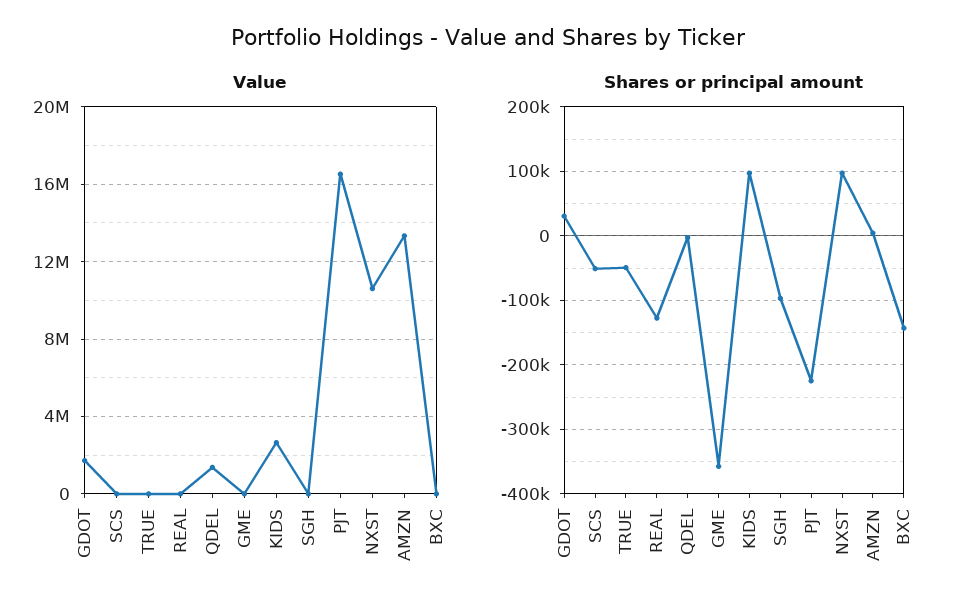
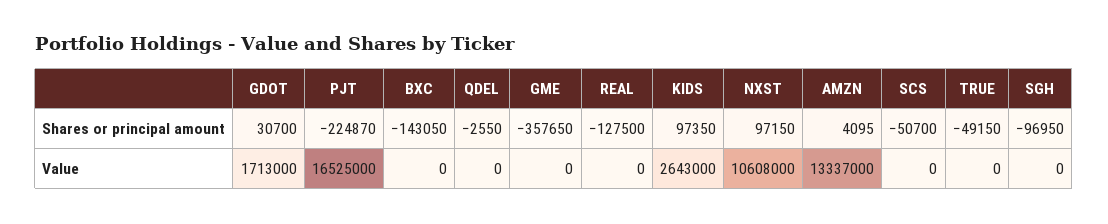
  {
    "Value": {
      "GDOT": 1713000,
      "SCS": 0,
      "TRUE": 0,
      "REAL": 0,
-     "QDEL": 1500000,
+     "QDEL": 0,
      "GME": 0,
      "KIDS": 2643000,
      "SGH": 0,
      "PJT": 16525000,
      "NXST": 10608000,
      "AMZN": 13337000,
      "BXC": 0
    },
    "Shares or principal amount": {
      "GDOT": 30700,
      "SCS": -50700,
      "TRUE": -49150,
      "REAL": -127500,
      "QDEL": -2550,
      "GME": -357650,
      "KIDS": 97350,
      "SGH": -96950,
      "PJT": -224870,
      "NXST": 97150,
      "AMZN": 4095,
      "BXC": -143050
    }
  }

